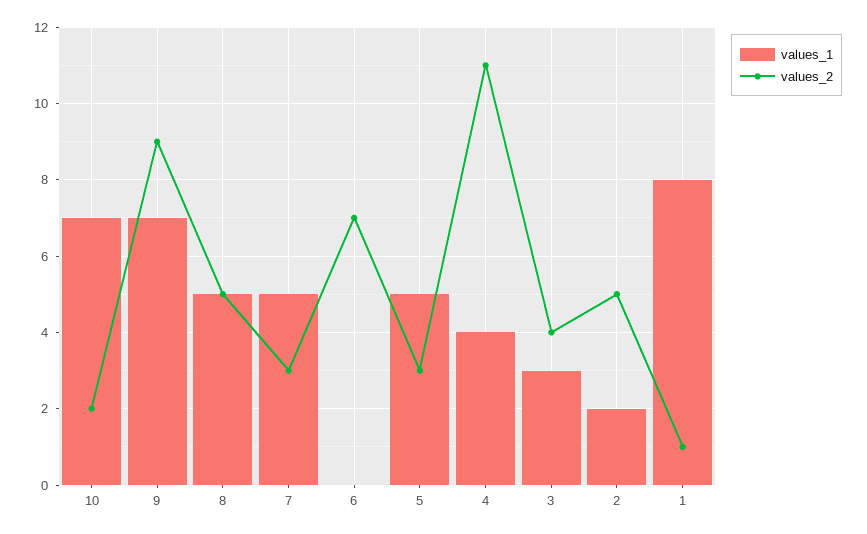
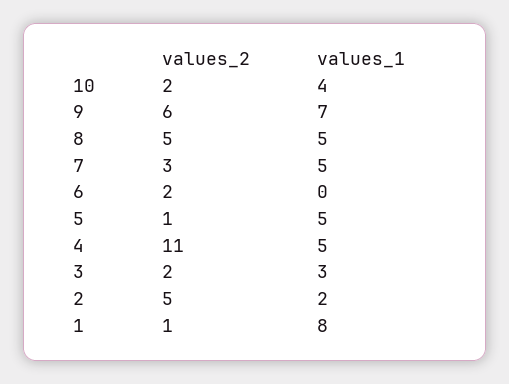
  {
    "values_1": {
-     "10": 7,
+     "10": 4,
      "9": 7,
      "8": 5,
      "7": 5,
      "6": 0,
      "5": 5,
-     "4": 4,
+     "4": 5,
      "3": 3,
      "2": 2,
      "1": 8
    },
    "values_2": {
      "10": 2,
-     "9": 9,
+     "9": 6,
      "8": 5,
      "7": 3,
-     "6": 7,
+     "6": 2,
-     "5": 3,
+     "5": 1,
      "4": 11,
-     "3": 4,
+     "3": 2,
      "2": 5,
      "1": 1
    }
  }

